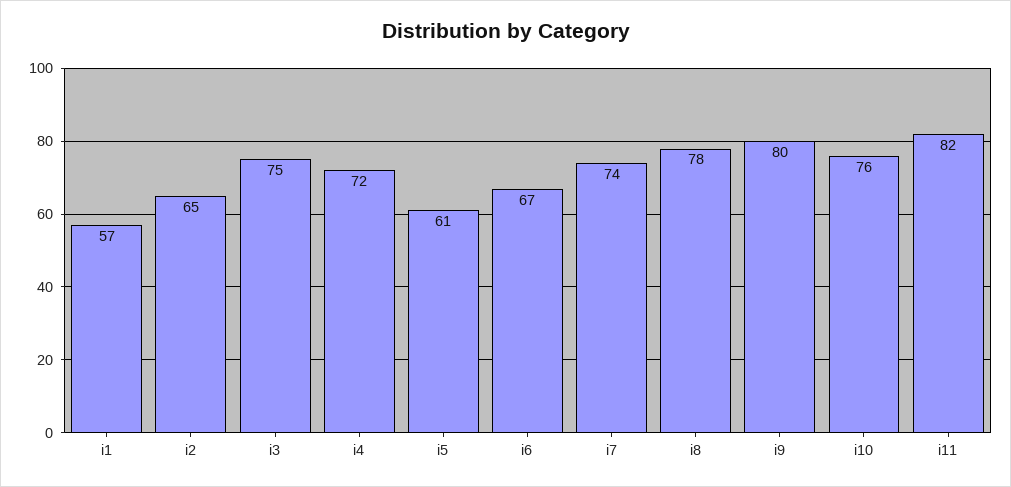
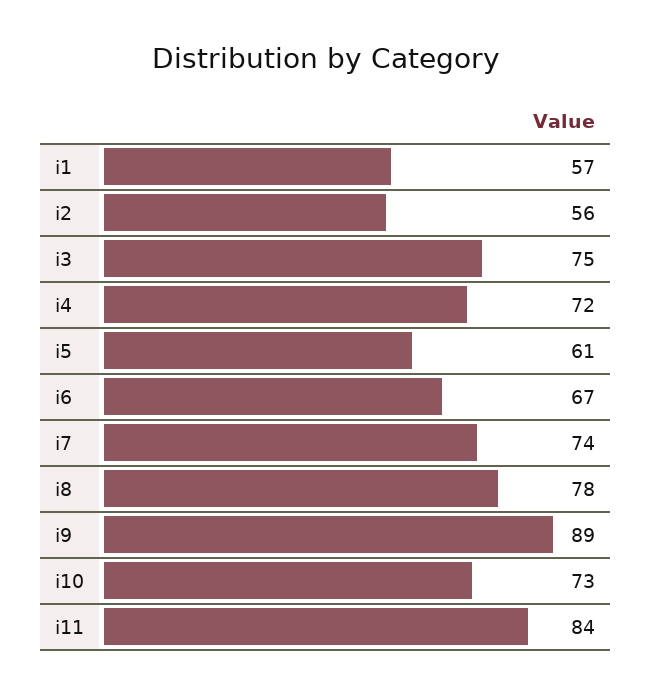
  {
    "i1": 57,
-   "i2": 65,
+   "i2": 56,
    "i3": 75,
    "i4": 72,
    "i5": 61,
    "i6": 67,
    "i7": 74,
    "i8": 78,
-   "i9": 80,
+   "i9": 89,
-   "i10": 76,
+   "i10": 73,
-   "i11": 82
+   "i11": 84
  }

